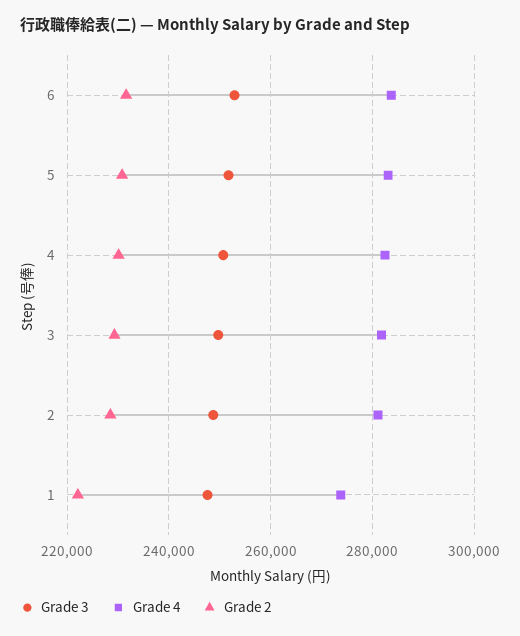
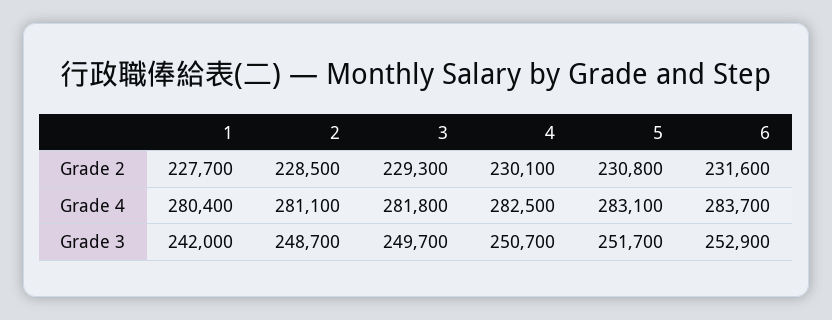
  {
    "Grade 3": {
      "6": 252900,
      "5": 251700,
      "4": 250700,
      "3": 249700,
      "2": 248700,
-     "1": 248000
+     "1": 242000
    },
    "Grade 4": {
      "6": 283700,
      "5": 283100,
      "4": 282500,
      "3": 281800,
      "2": 281100,
-     "1": 274000
+     "1": 280400
    },
    "Grade 2": {
      "6": 231600,
      "5": 230800,
      "4": 230100,
      "3": 229300,
      "2": 228500,
-     "1": 222000
+     "1": 227700
    }
  }

